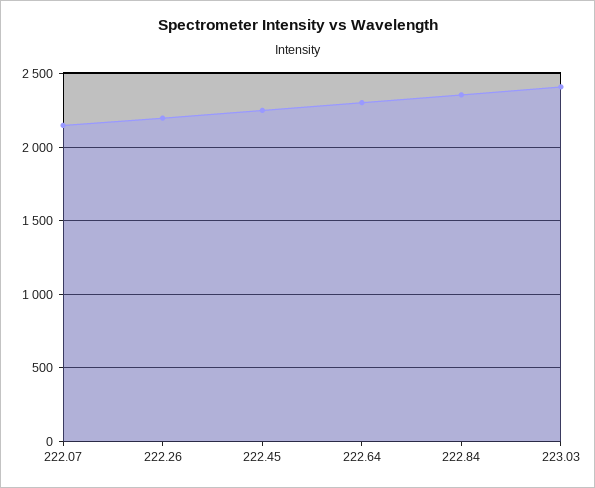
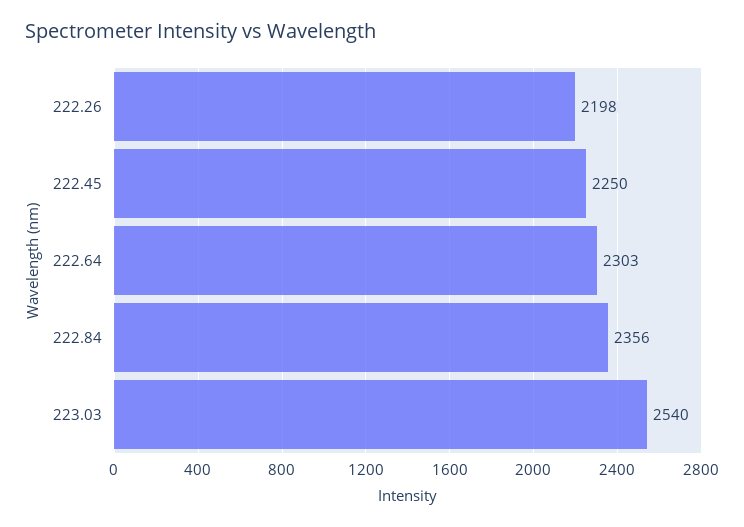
  {
-   "222.07": 2150,
    "222.26": 2198,
    "222.45": 2250,
    "222.64": 2303,
    "222.84": 2356,
-   "223.03": 2400
+   "223.03": 2540
  }

